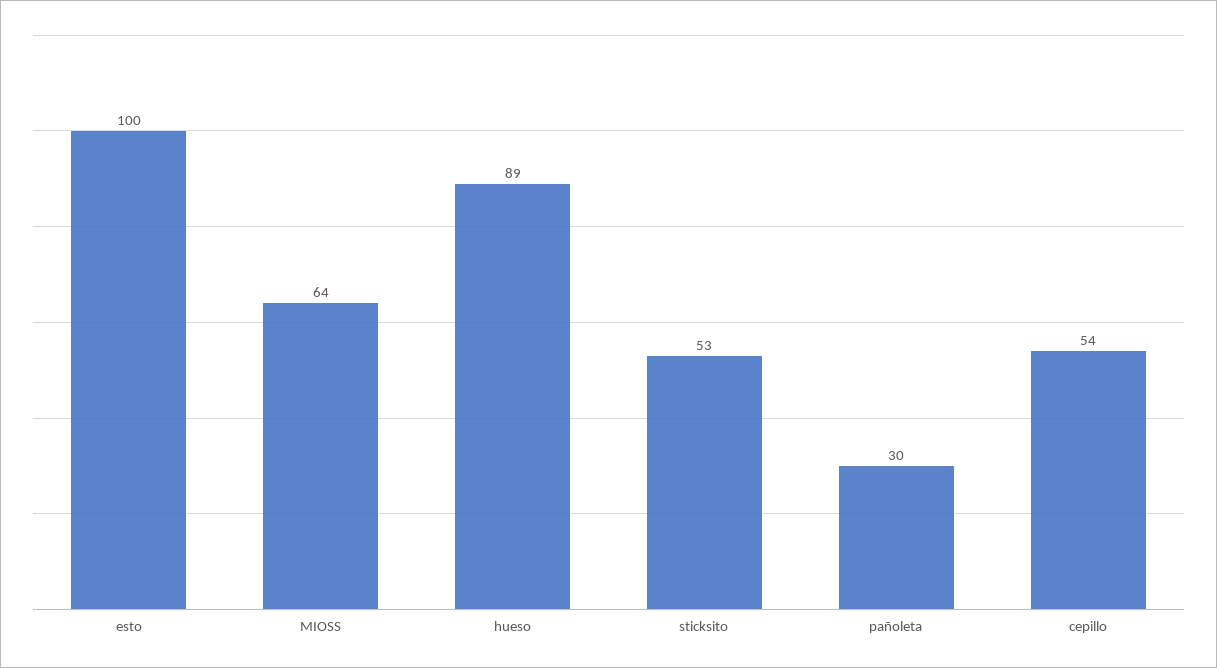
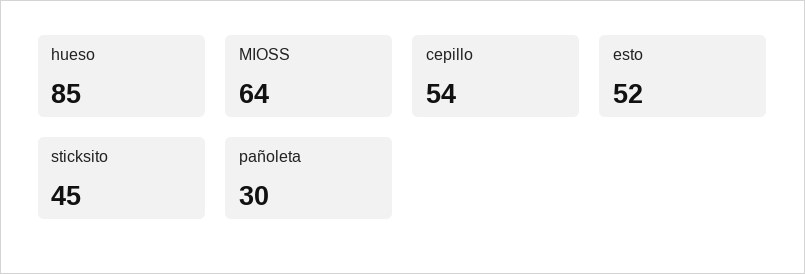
  {
-   "esto": 100,
+   "esto": 52,
    "MIOSS": 64,
-   "hueso": 89,
+   "hueso": 85,
-   "sticksito": 53,
+   "sticksito": 45,
    "pañoleta": 30,
    "cepillo": 54
  }

